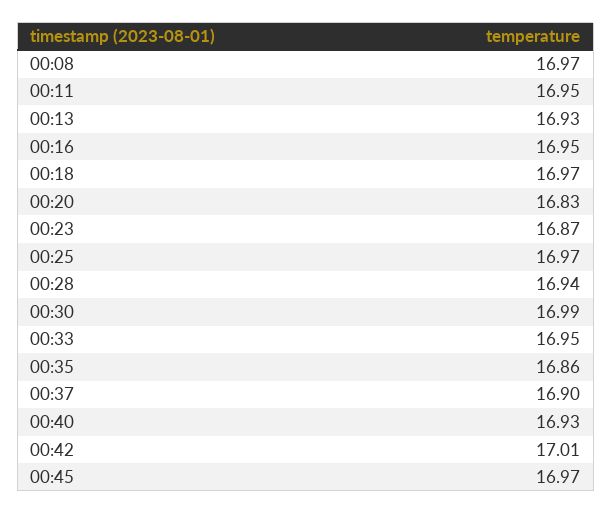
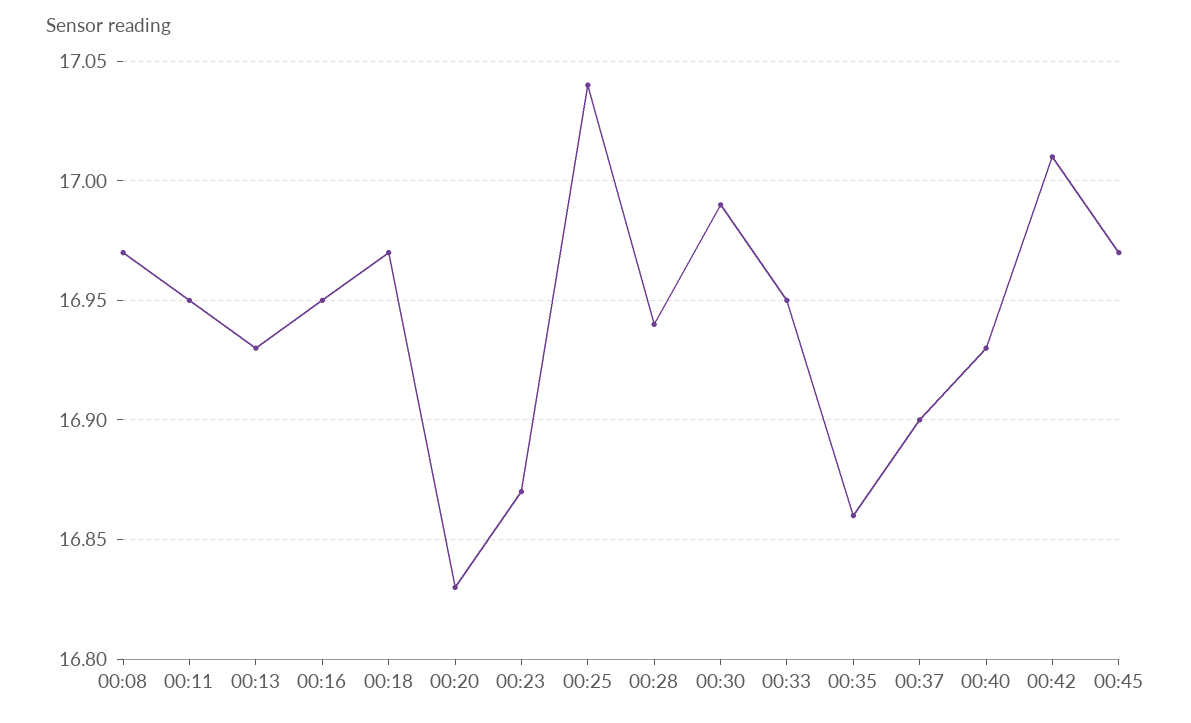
  {
    "00:08": 16.97,
    "00:11": 16.95,
    "00:13": 16.93,
    "00:16": 16.95,
    "00:18": 16.97,
    "00:20": 16.83,
    "00:23": 16.87,
-   "00:25": 16.97,
+   "00:25": 17.04,
    "00:28": 16.94,
    "00:30": 16.99,
    "00:33": 16.95,
    "00:35": 16.86,
    "00:37": 16.9,
    "00:40": 16.93,
    "00:42": 17.01,
    "00:45": 16.97
  }

